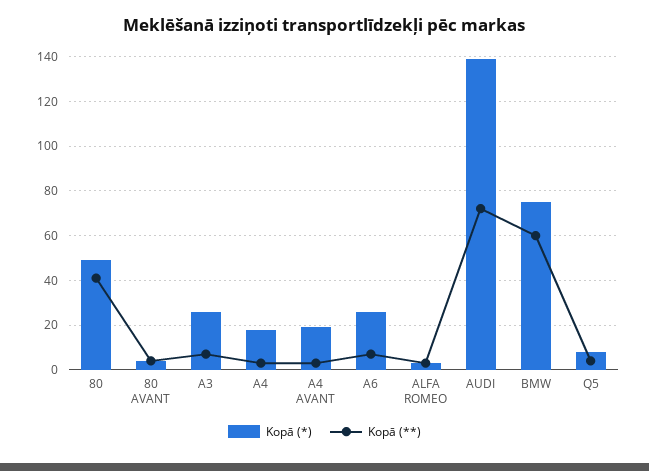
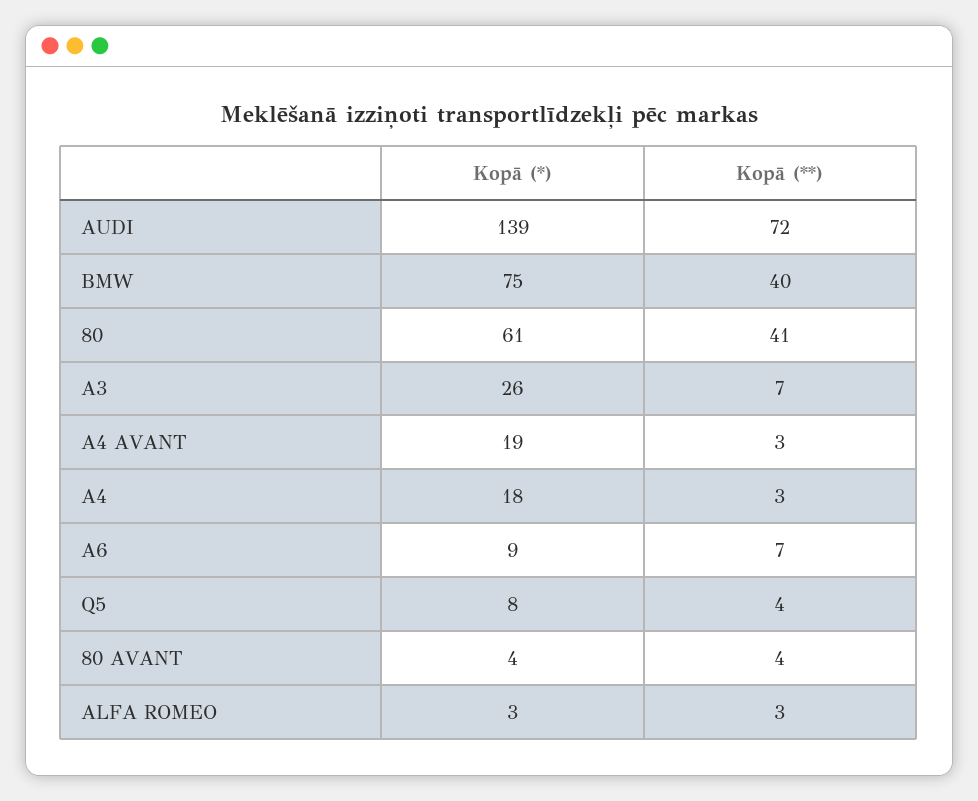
  {
    "Kopā (*)": {
-     "80": 50,
+     "80": 61,
      "80 AVANT": 4,
      "A3": 26,
      "A4": 18,
      "A4 AVANT": 19,
-     "A6": 25,
+     "A6": 9,
      "ALFA ROMEO": 3,
      "AUDI": 139,
      "BMW": 75,
      "Q5": 8
    },
    "Kopā (**)": {
      "80": 41,
      "80 AVANT": 4,
      "A3": 7,
      "A4": 3,
      "A4 AVANT": 3,
      "A6": 7,
      "ALFA ROMEO": 3,
      "AUDI": 72,
-     "BMW": 60,
+     "BMW": 40,
      "Q5": 4
    }
  }

